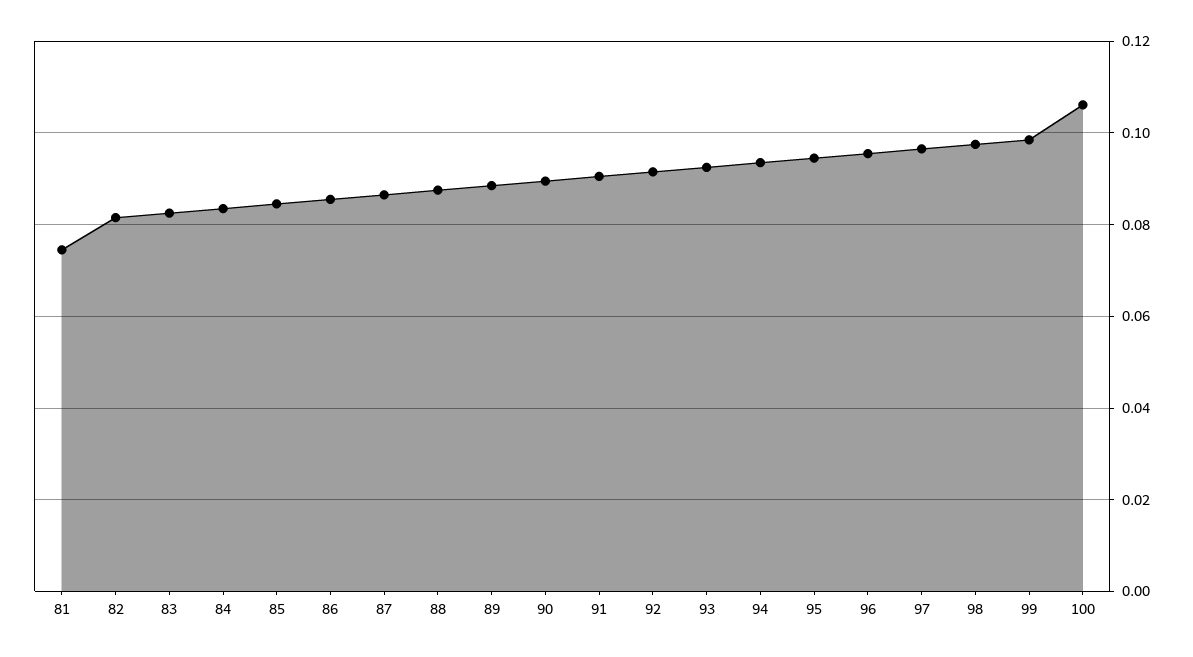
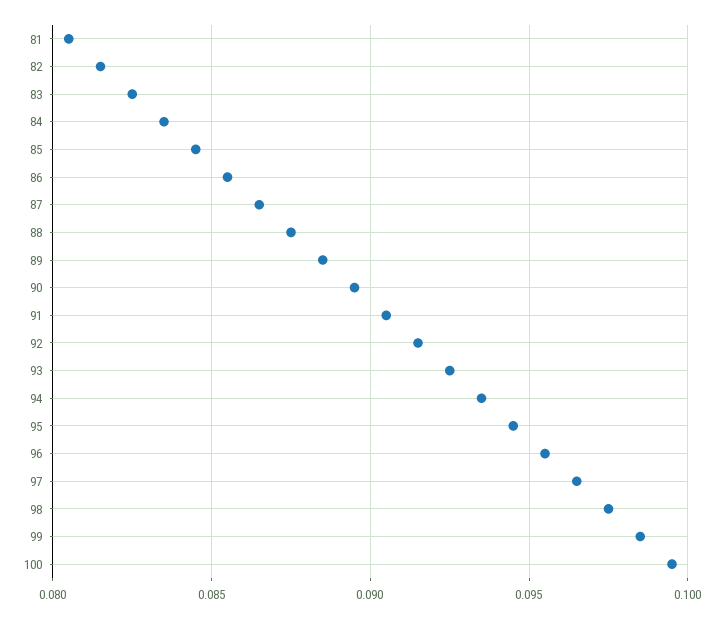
  {
-   "81": 0.074,
+   "81": 0.0805,
    "82": 0.0815,
    "83": 0.0825,
    "84": 0.0835,
    "85": 0.0845,
    "86": 0.0855,
    "87": 0.0865,
    "88": 0.0875,
    "89": 0.0885,
    "90": 0.0895,
    "91": 0.0905,
    "92": 0.0915,
    "93": 0.0925,
    "94": 0.0935,
    "95": 0.0945,
    "96": 0.0955,
    "97": 0.0965,
    "98": 0.0975,
    "99": 0.0985,
-   "100": 0.106
+   "100": 0.0995
  }

